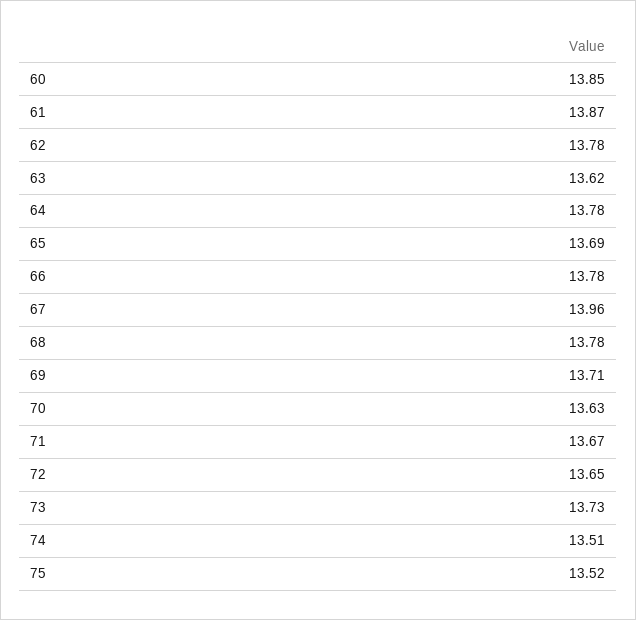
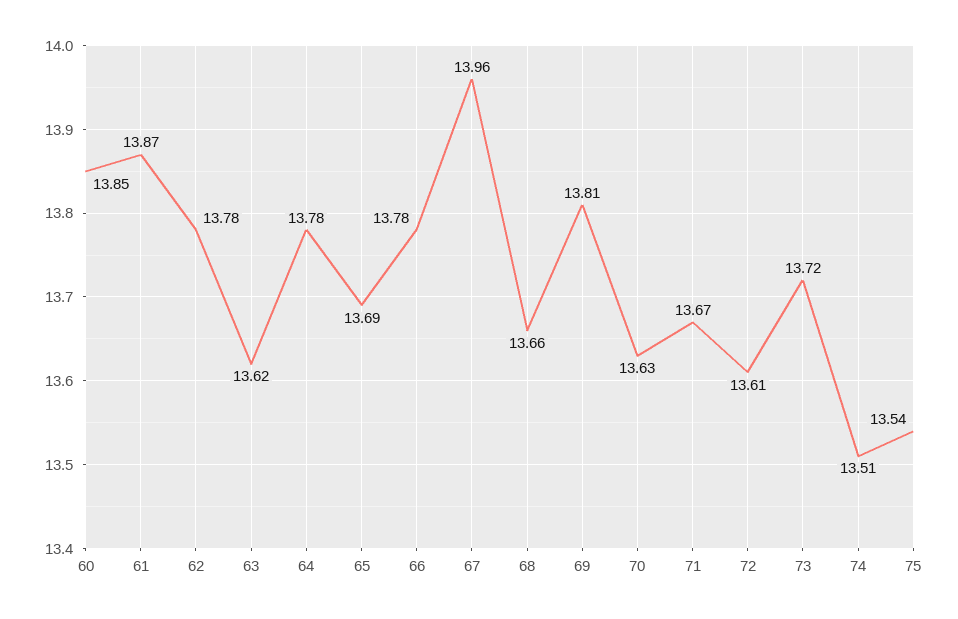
  {
    "60": 13.85,
    "61": 13.87,
    "62": 13.78,
    "63": 13.62,
    "64": 13.78,
    "65": 13.69,
    "66": 13.78,
    "67": 13.96,
-   "68": 13.78,
+   "68": 13.66,
-   "69": 13.71,
+   "69": 13.81,
    "70": 13.63,
    "71": 13.67,
-   "72": 13.65,
+   "72": 13.61,
-   "73": 13.73,
+   "73": 13.72,
    "74": 13.51,
-   "75": 13.52
+   "75": 13.54
  }

